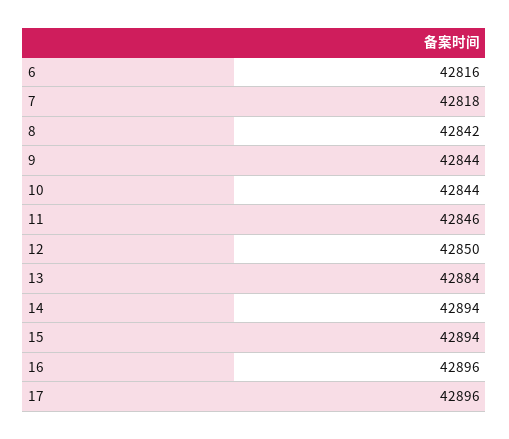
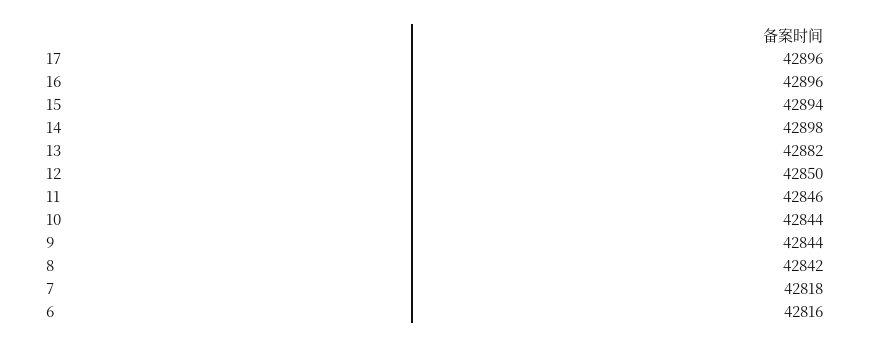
  {
    "6": 42816,
    "7": 42818,
    "8": 42842,
    "9": 42844,
    "10": 42844,
    "11": 42846,
    "12": 42850,
-   "13": 42884,
+   "13": 42882,
-   "14": 42894,
+   "14": 42898,
    "15": 42894,
    "16": 42896,
    "17": 42896
  }

